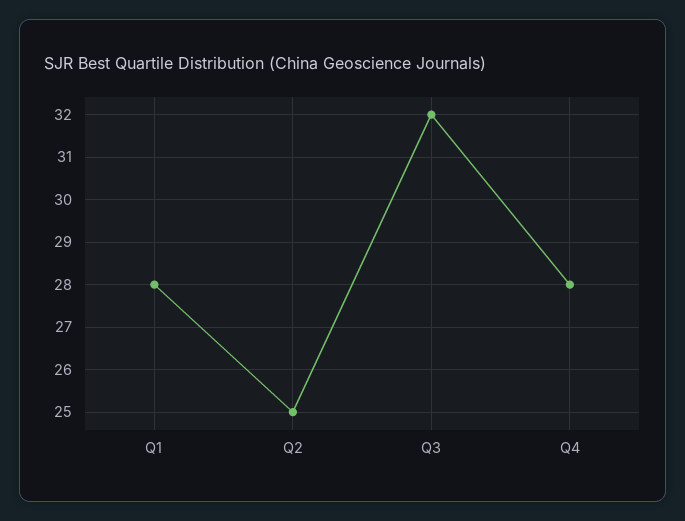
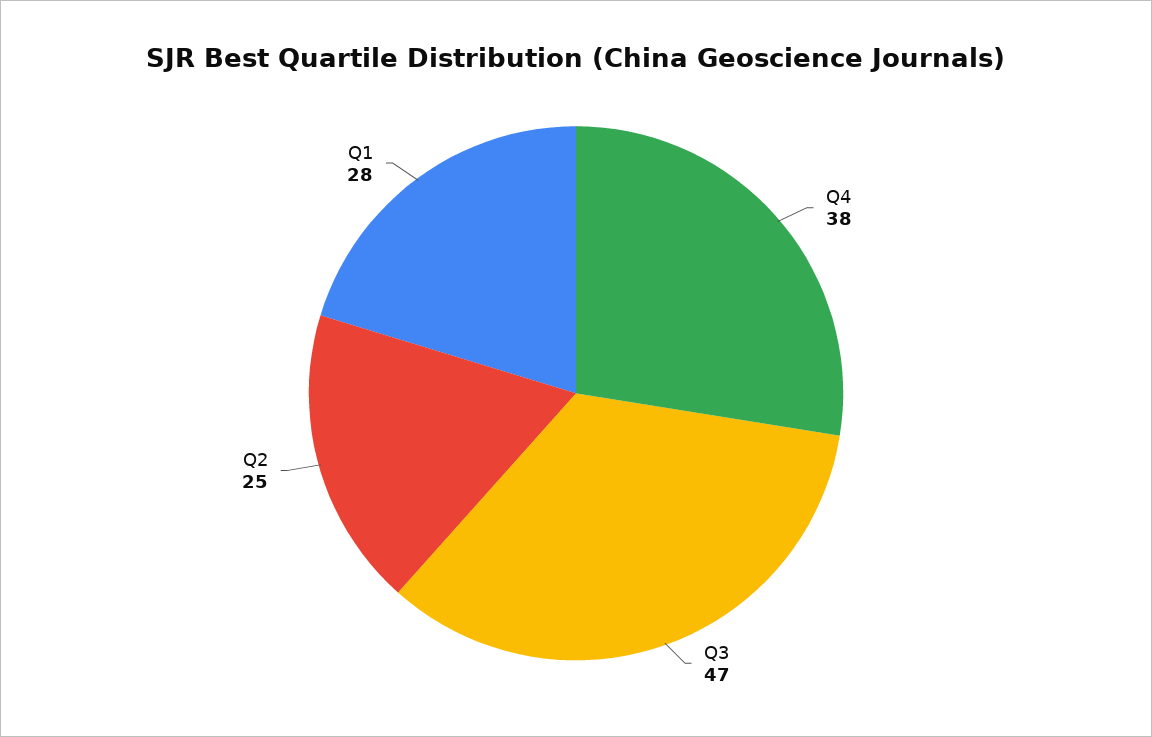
  {
    "Q1": 28,
    "Q2": 25,
-   "Q3": 32,
+   "Q3": 47,
-   "Q4": 28
+   "Q4": 38
  }

